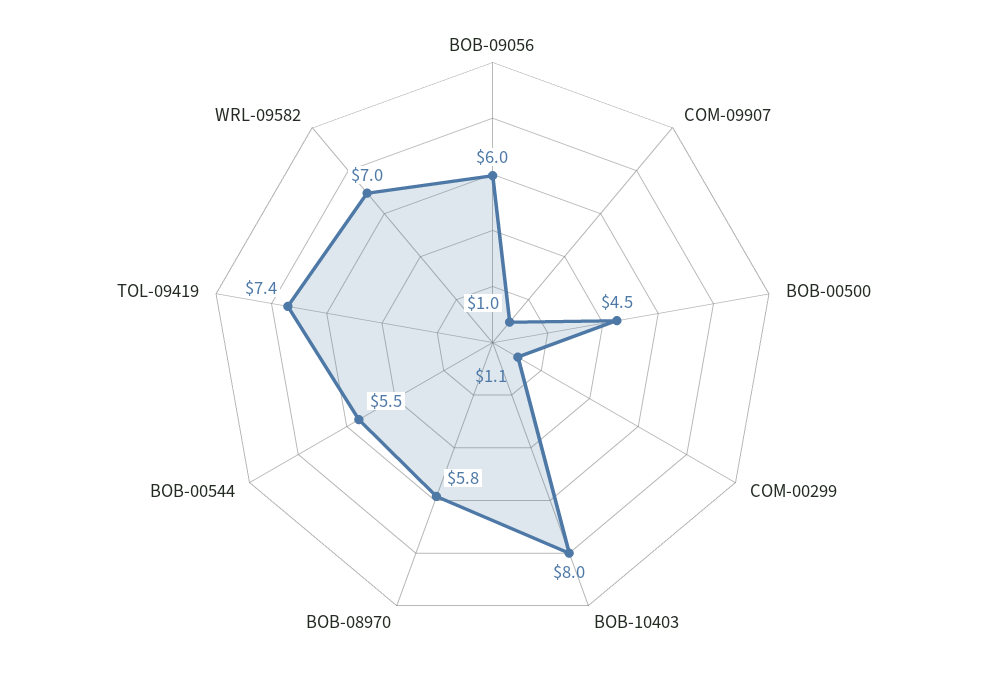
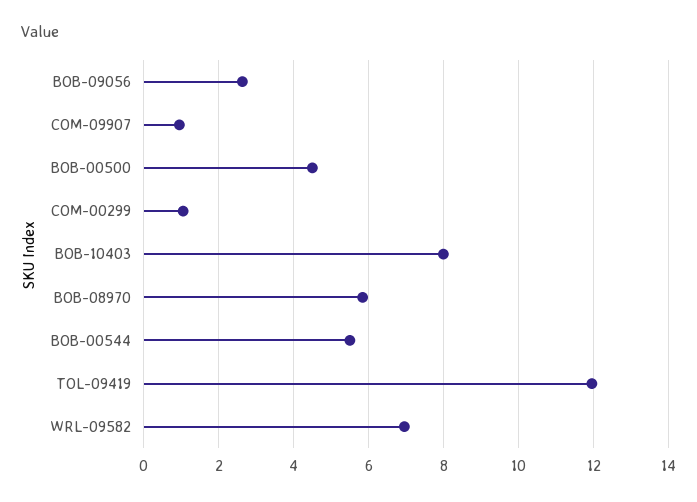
  {
-   "BOB-09056": 6,
+   "BOB-09056": 2.6,
    "COM-09907": 1,
    "BOB-00500": 4.5,
    "COM-00299": 1.1,
    "BOB-10403": 8,
    "BOB-08970": 5.8,
    "BOB-00544": 5.5,
-   "TOL-09419": 7.4,
+   "TOL-09419": 12,
    "WRL-09582": 7
  }

